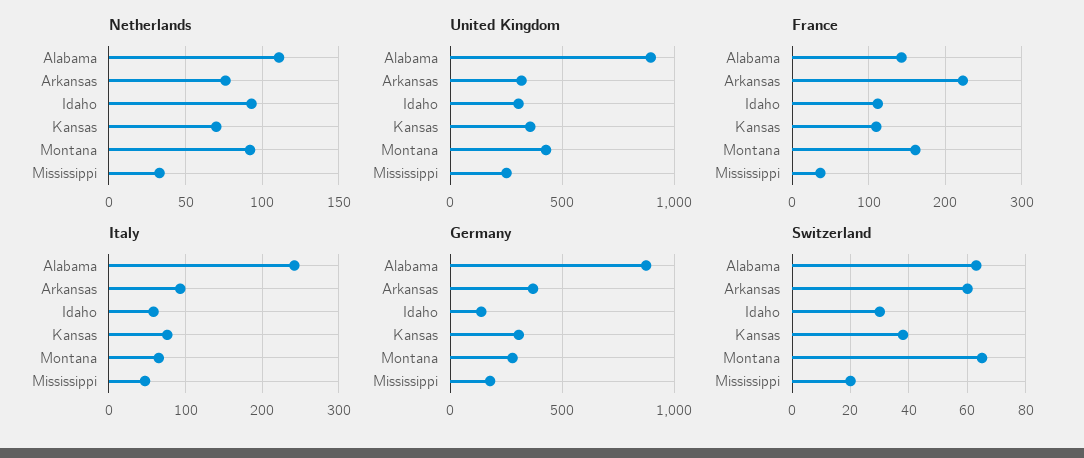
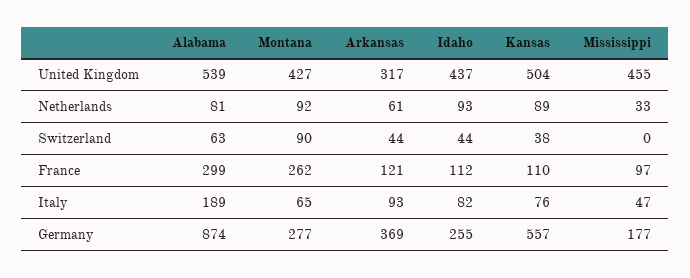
  {
    "Netherlands": {
-     "Alabama": 110,
+     "Alabama": 81,
-     "Arkansas": 75,
+     "Arkansas": 61,
      "Idaho": 93,
-     "Kansas": 70,
+     "Kansas": 89,
      "Montana": 92,
      "Mississippi": 33
    },
    "United Kingdom": {
-     "Alabama": 900,
+     "Alabama": 539,
      "Arkansas": 317,
-     "Idaho": 300,
+     "Idaho": 437,
-     "Kansas": 350,
+     "Kansas": 504,
      "Montana": 427,
-     "Mississippi": 250
+     "Mississippi": 455
    },
    "France": {
-     "Alabama": 140,
+     "Alabama": 299,
-     "Arkansas": 220,
+     "Arkansas": 121,
      "Idaho": 112,
      "Kansas": 110,
-     "Montana": 160,
+     "Montana": 262,
-     "Mississippi": 40
+     "Mississippi": 97
    },
    "Italy": {
-     "Alabama": 240,
+     "Alabama": 189,
      "Arkansas": 93,
-     "Idaho": 60,
+     "Idaho": 82,
      "Kansas": 76,
      "Montana": 65,
      "Mississippi": 47
    },
    "Germany": {
      "Alabama": 874,
      "Arkansas": 369,
-     "Idaho": 150,
+     "Idaho": 255,
-     "Kansas": 300,
+     "Kansas": 557,
      "Montana": 277,
      "Mississippi": 177
    },
    "Switzerland": {
      "Alabama": 63,
-     "Arkansas": 60,
+     "Arkansas": 44,
-     "Idaho": 30,
+     "Idaho": 44,
      "Kansas": 38,
-     "Montana": 65,
+     "Montana": 90,
-     "Mississippi": 20
+     "Mississippi": 0
    }
  }

